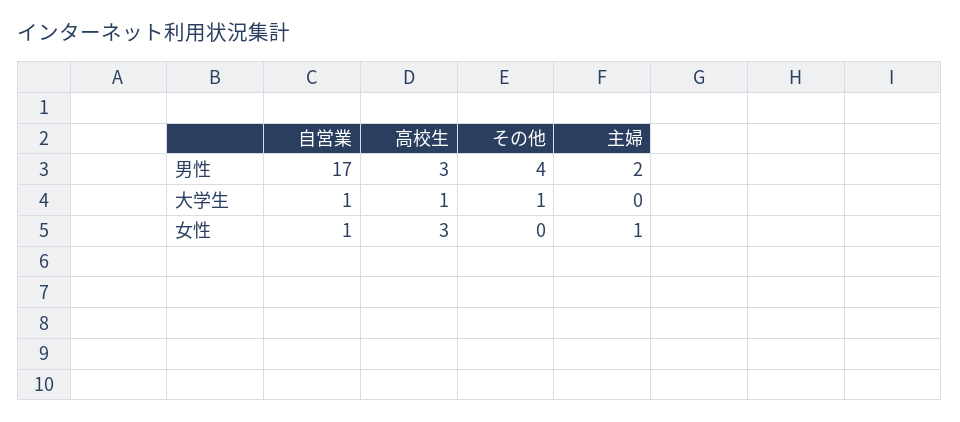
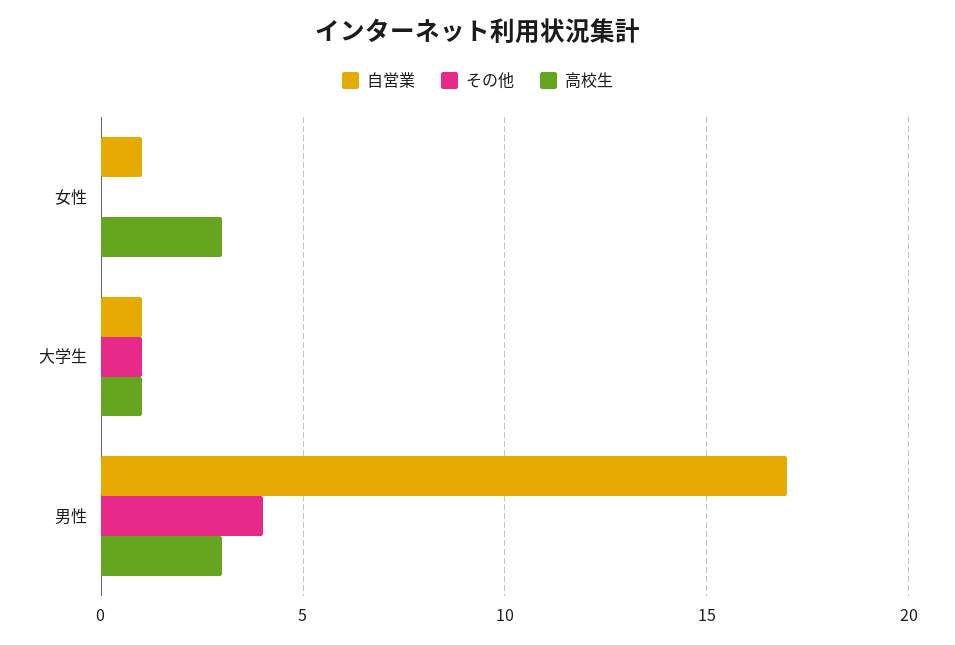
  {
    "自営業": {
      "男性": 17,
      "大学生": 1,
      "女性": 1
    },
    "高校生": {
      "男性": 3,
      "大学生": 1,
      "女性": 3
    },
    "その他": {
      "男性": 4,
      "大学生": 1,
      "女性": 0
-   },
+   }
-   "主婦": {
-     "男性": 2,
-     "大学生": 0,
-     "女性": 1
-   }
  }

